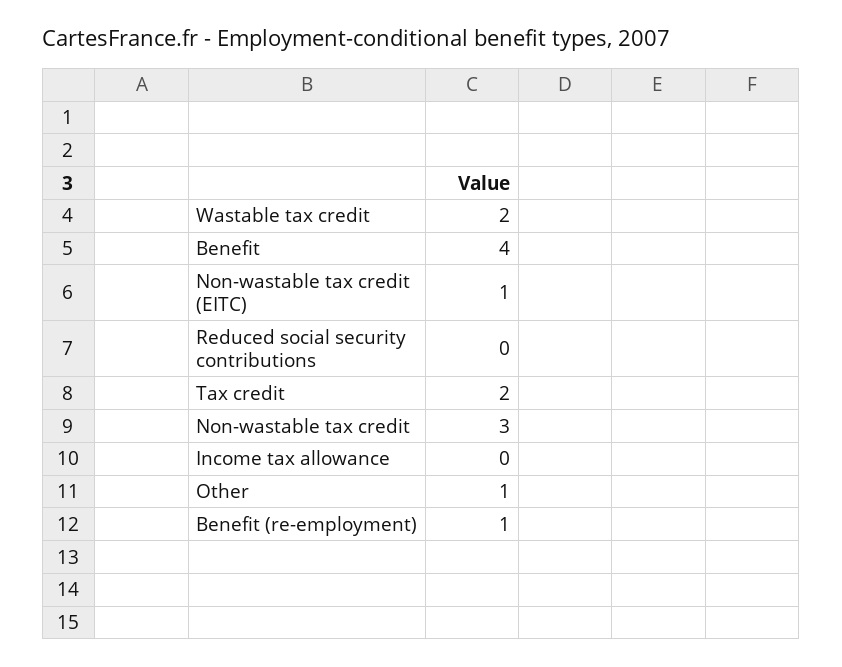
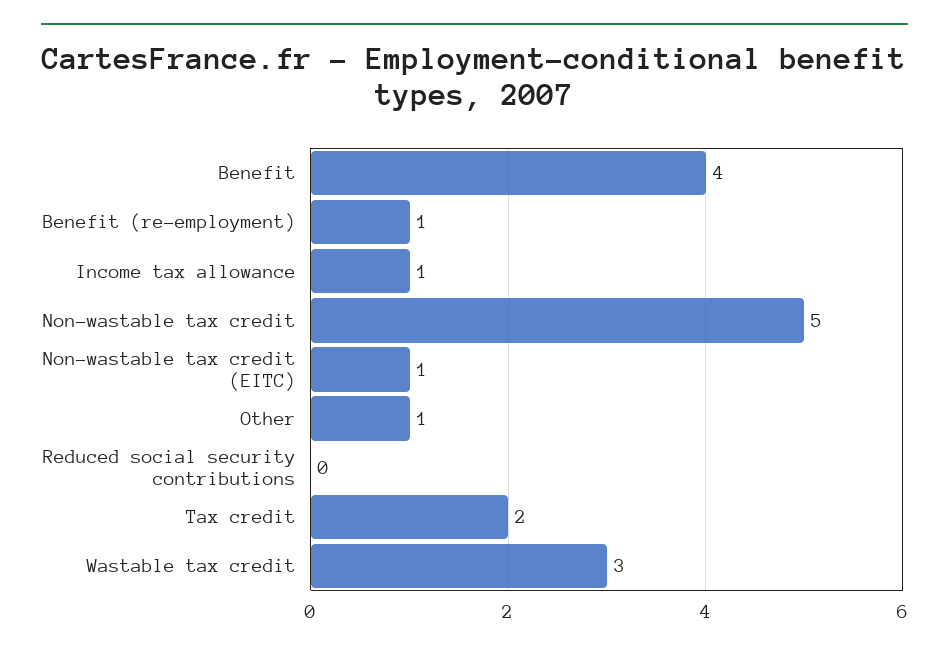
  {
-   "Wastable tax credit": 2,
+   "Wastable tax credit": 3,
    "Benefit": 4,
    "Non-wastable tax credit (EITC)": 1,
    "Reduced social security contributions": 0,
    "Tax credit": 2,
-   "Non-wastable tax credit": 3,
+   "Non-wastable tax credit": 5,
-   "Income tax allowance": 0,
+   "Income tax allowance": 1,
    "Other": 1,
    "Benefit (re-employment)": 1
  }

